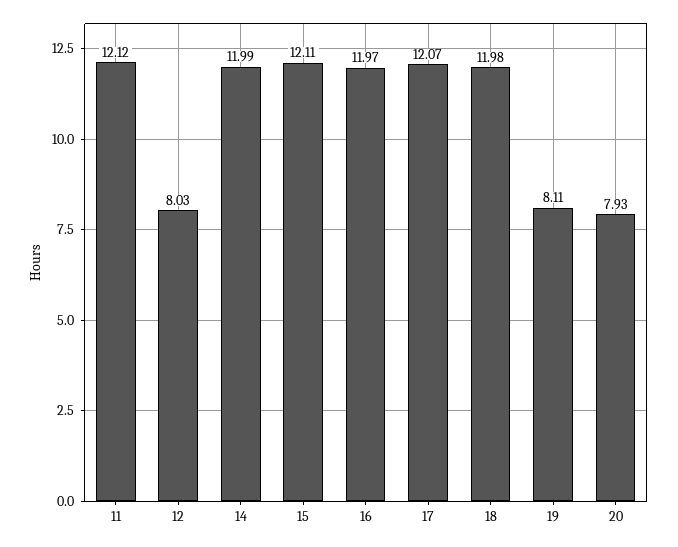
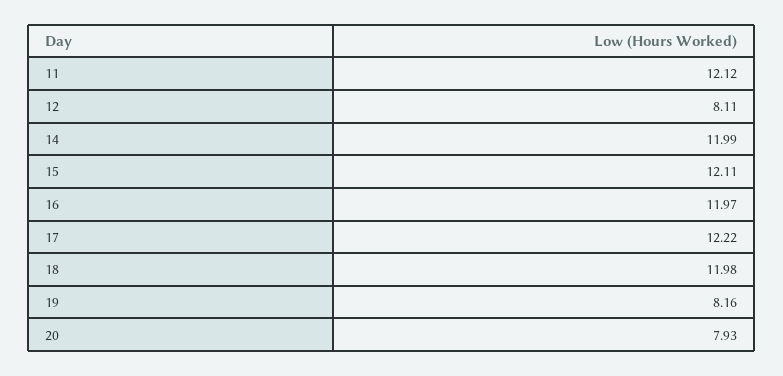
  {
    "11": 12.12,
-   "12": 8.03,
+   "12": 8.11,
    "14": 11.99,
    "15": 12.11,
    "16": 11.97,
-   "17": 12.07,
+   "17": 12.22,
    "18": 11.98,
-   "19": 8.11,
+   "19": 8.16,
    "20": 7.93
  }

